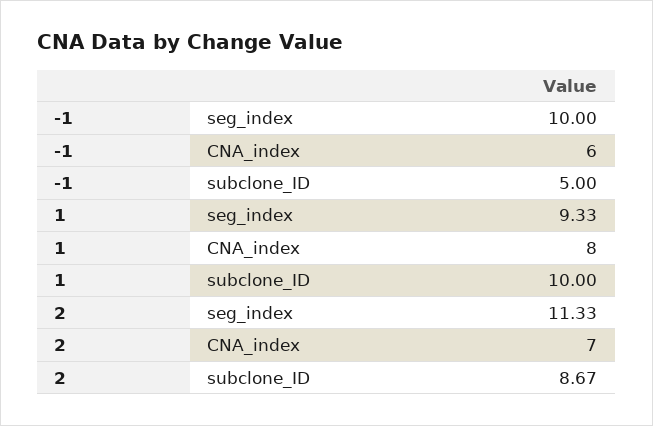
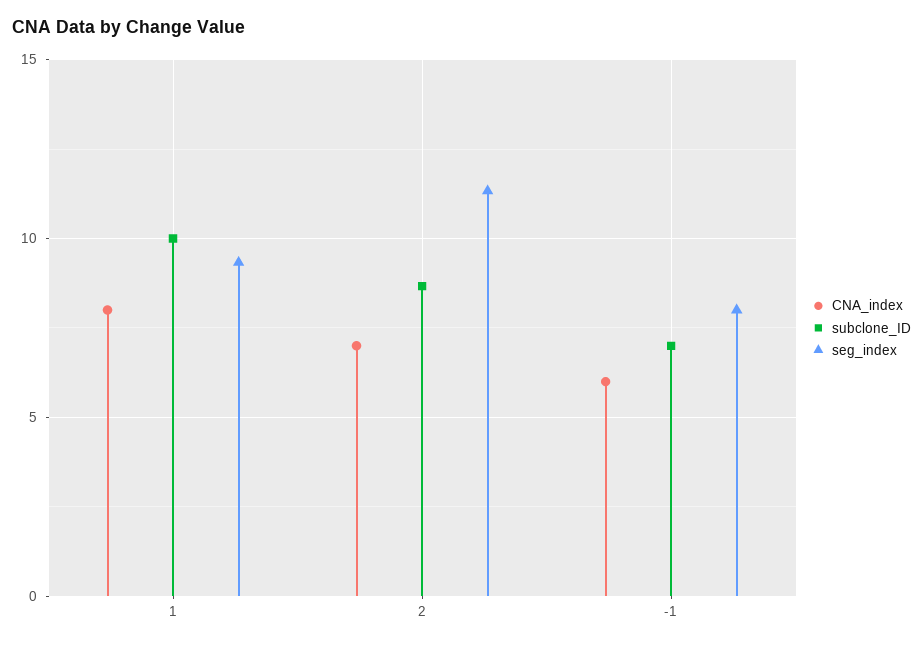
  {
    "seg_index": {
-     "-1": 10,
+     "-1": 8,
      "1": 9.33,
      "2": 11.33
    },
    "CNA_index": {
      "-1": 6,
      "1": 8,
      "2": 7
    },
    "subclone_ID": {
-     "-1": 5,
+     "-1": 7,
      "1": 10,
      "2": 8.67
    }
  }

